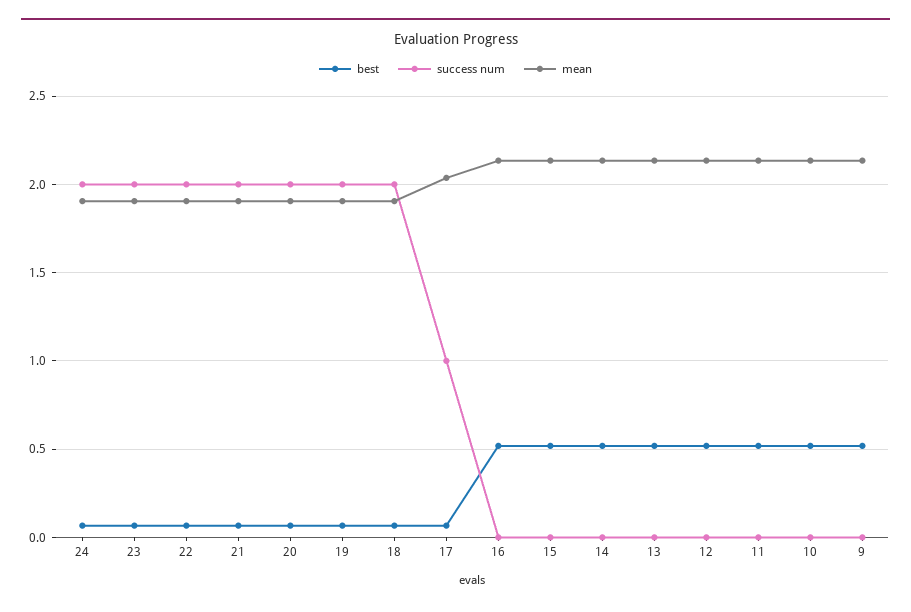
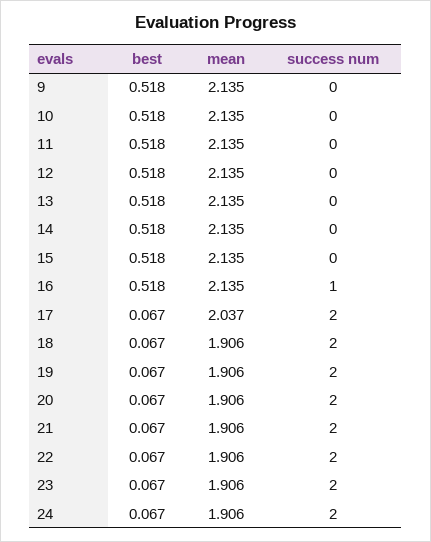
  {
    "best": {
      "24": 0.067,
      "23": 0.067,
      "22": 0.067,
      "21": 0.067,
      "20": 0.067,
      "19": 0.067,
      "18": 0.067,
      "17": 0.067,
      "16": 0.518,
      "15": 0.518,
      "14": 0.518,
      "13": 0.518,
      "12": 0.518,
      "11": 0.518,
      "10": 0.518,
      "9": 0.518
    },
    "success num": {
      "24": 2,
      "23": 2,
      "22": 2,
      "21": 2,
      "20": 2,
      "19": 2,
      "18": 2,
-     "17": 1,
+     "17": 2,
-     "16": 0,
+     "16": 1,
      "15": 0,
      "14": 0,
      "13": 0,
      "12": 0,
      "11": 0,
      "10": 0,
      "9": 0
    },
    "mean": {
      "24": 1.906,
      "23": 1.906,
      "22": 1.906,
      "21": 1.906,
      "20": 1.906,
      "19": 1.906,
      "18": 1.906,
      "17": 2.037,
      "16": 2.135,
      "15": 2.135,
      "14": 2.135,
      "13": 2.135,
      "12": 2.135,
      "11": 2.135,
      "10": 2.135,
      "9": 2.135
    }
  }

